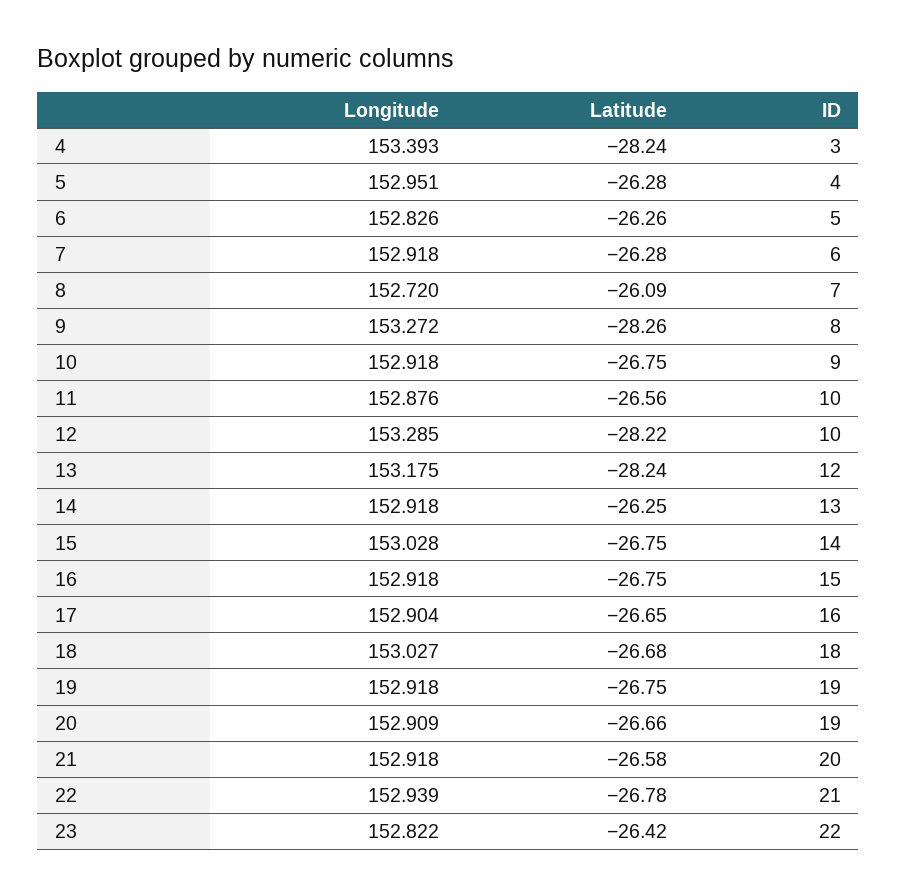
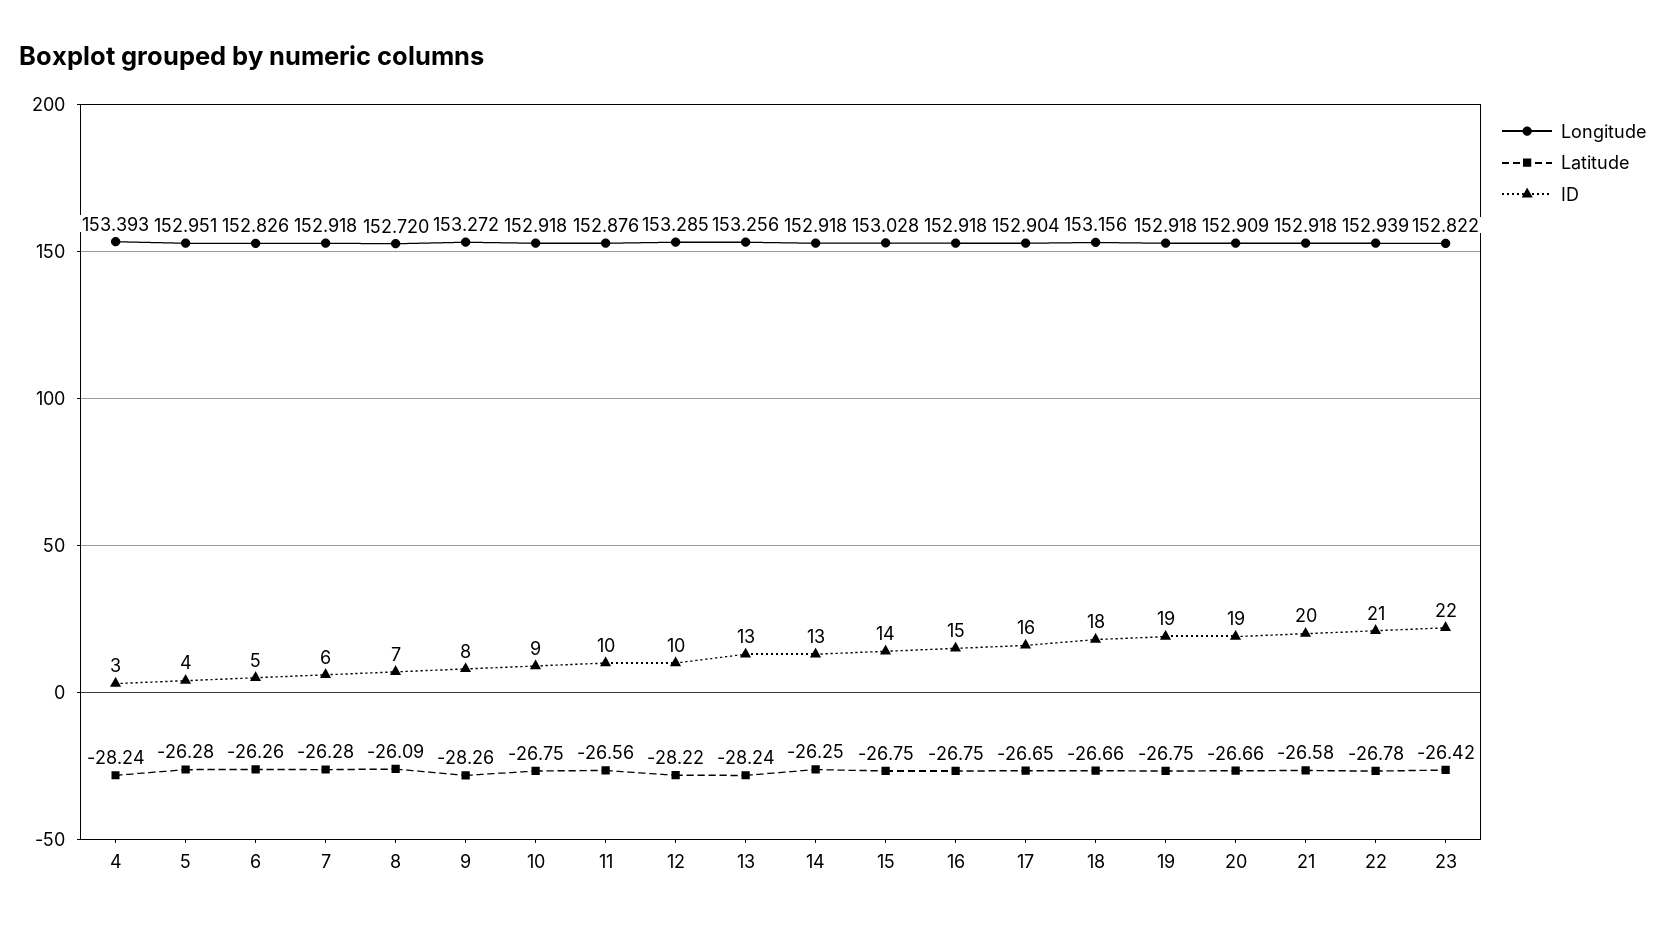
  {
    "Longitude": {
      "4": 153.393,
      "5": 152.951,
      "6": 152.826,
      "7": 152.918,
      "8": 152.72,
      "9": 153.272,
      "10": 152.918,
      "11": 152.876,
      "12": 153.285,
-     "13": 153.175,
+     "13": 153.256,
      "14": 152.918,
      "15": 153.028,
      "16": 152.918,
      "17": 152.904,
-     "18": 153.027,
+     "18": 153.156,
      "19": 152.918,
      "20": 152.909,
      "21": 152.918,
      "22": 152.939,
      "23": 152.822
    },
    "Latitude": {
      "4": -28.24,
      "5": -26.28,
      "6": -26.26,
      "7": -26.28,
      "8": -26.09,
      "9": -28.26,
      "10": -26.75,
      "11": -26.56,
      "12": -28.22,
      "13": -28.24,
      "14": -26.25,
      "15": -26.75,
      "16": -26.75,
      "17": -26.65,
-     "18": -26.68,
+     "18": -26.66,
      "19": -26.75,
      "20": -26.66,
      "21": -26.58,
      "22": -26.78,
      "23": -26.42
    },
    "ID": {
      "4": 3,
      "5": 4,
      "6": 5,
      "7": 6,
      "8": 7,
      "9": 8,
      "10": 9,
      "11": 10,
      "12": 10,
-     "13": 12,
+     "13": 13,
      "14": 13,
      "15": 14,
      "16": 15,
      "17": 16,
      "18": 18,
      "19": 19,
      "20": 19,
      "21": 20,
      "22": 21,
      "23": 22
    }
  }

